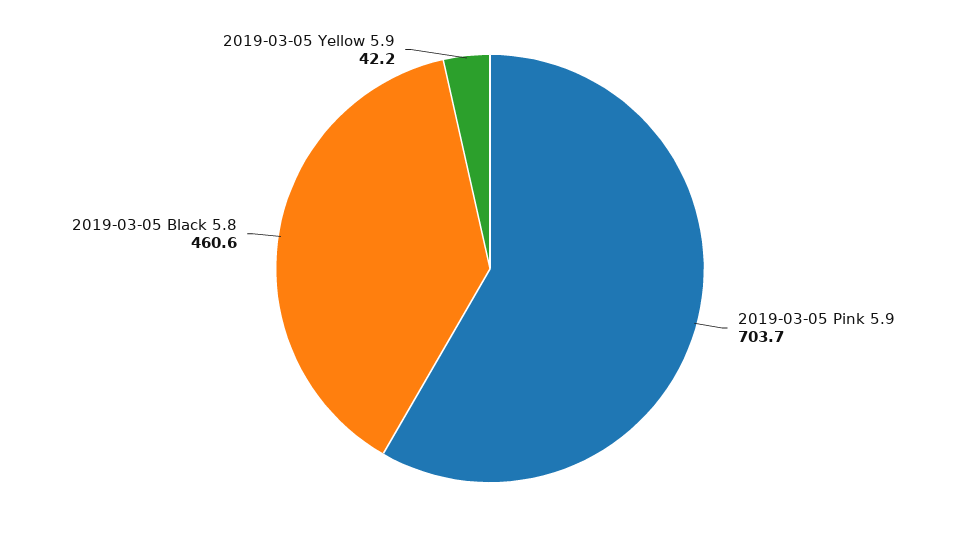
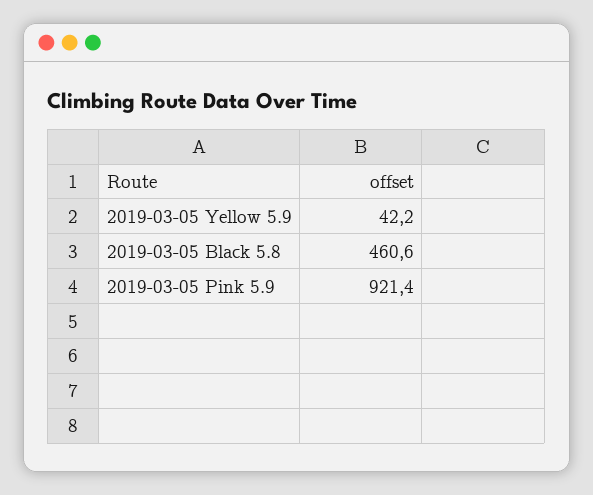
  {
-   "2019-03-05 Pink 5.9": 703.7,
+   "2019-03-05 Pink 5.9": 921.4,
    "2019-03-05 Black 5.8": 460.6,
    "2019-03-05 Yellow 5.9": 42.2
  }

